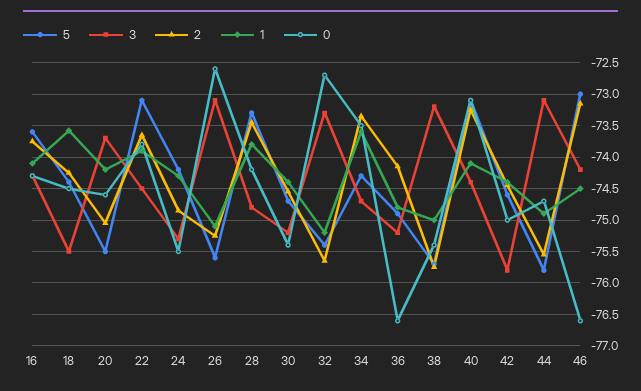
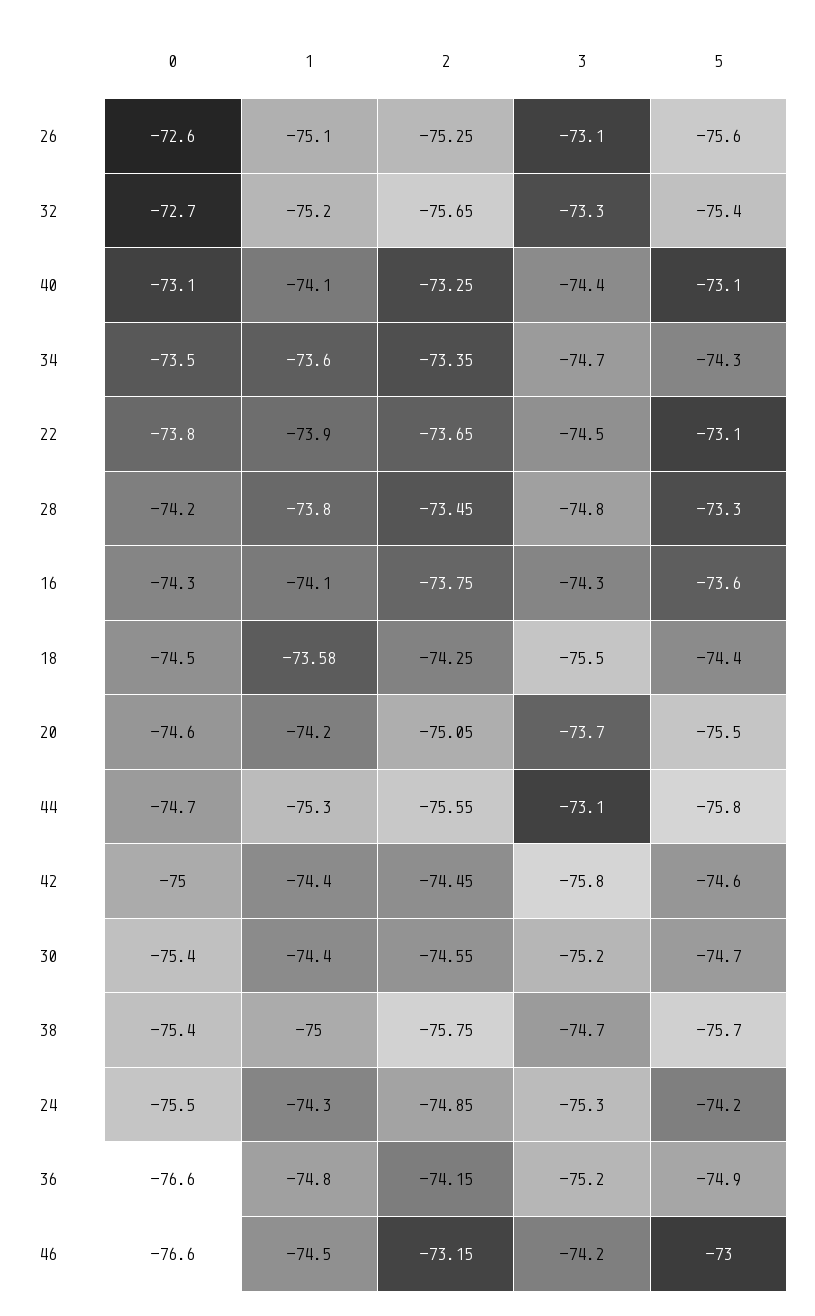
  {
    "5": {
      "16": -73.6,
      "18": -74.4,
      "20": -75.5,
      "22": -73.1,
      "24": -74.2,
      "26": -75.6,
      "28": -73.3,
      "30": -74.7,
      "32": -75.4,
      "34": -74.3,
      "36": -74.9,
      "38": -75.7,
      "40": -73.1,
      "42": -74.6,
      "44": -75.8,
      "46": -73
    },
    "3": {
      "16": -74.3,
      "18": -75.5,
      "20": -73.7,
      "22": -74.5,
      "24": -75.3,
      "26": -73.1,
      "28": -74.8,
      "30": -75.2,
      "32": -73.3,
      "34": -74.7,
      "36": -75.2,
-     "38": -73.2,
+     "38": -74.7,
      "40": -74.4,
      "42": -75.8,
      "44": -73.1,
      "46": -74.2
    },
    "2": {
      "16": -73.75,
      "18": -74.25,
      "20": -75.05,
      "22": -73.65,
      "24": -74.85,
      "26": -75.25,
      "28": -73.45,
      "30": -74.55,
      "32": -75.65,
      "34": -73.35,
      "36": -74.15,
      "38": -75.75,
      "40": -73.25,
      "42": -74.45,
      "44": -75.55,
      "46": -73.15
    },
    "1": {
      "16": -74.1,
      "18": -73.58,
      "20": -74.2,
      "22": -73.9,
      "24": -74.3,
      "26": -75.1,
      "28": -73.8,
      "30": -74.4,
      "32": -75.2,
      "34": -73.6,
      "36": -74.8,
      "38": -75,
      "40": -74.1,
      "42": -74.4,
-     "44": -74.9,
+     "44": -75.3,
      "46": -74.5
    },
    "0": {
      "16": -74.3,
      "18": -74.5,
      "20": -74.6,
      "22": -73.8,
      "24": -75.5,
      "26": -72.6,
      "28": -74.2,
      "30": -75.4,
      "32": -72.7,
      "34": -73.5,
      "36": -76.6,
      "38": -75.4,
      "40": -73.1,
      "42": -75,
      "44": -74.7,
      "46": -76.6
    }
  }

